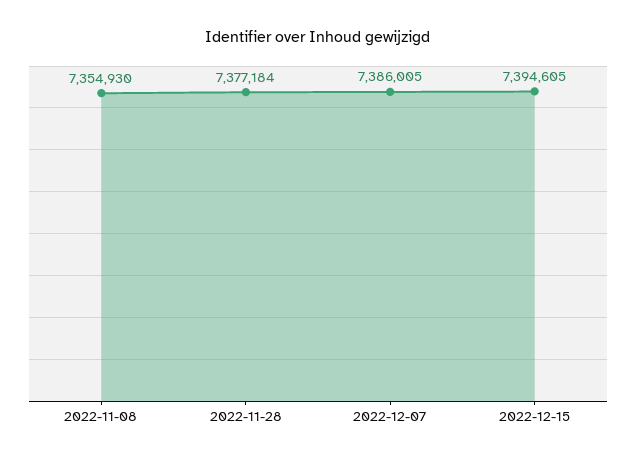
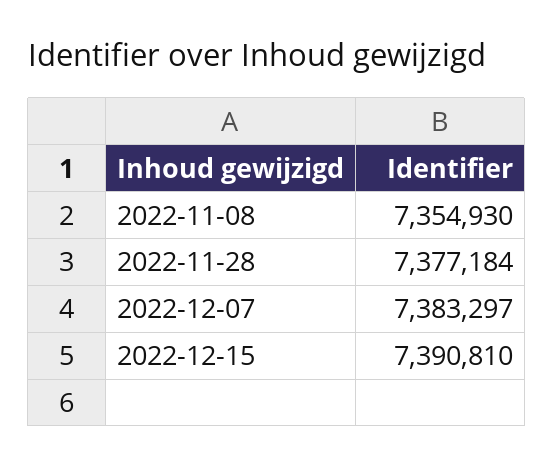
  {
    "2022-11-08": 7354930,
    "2022-11-28": 7377184,
-   "2022-12-07": 7386005,
+   "2022-12-07": 7383297,
-   "2022-12-15": 7394605
+   "2022-12-15": 7390810
  }

